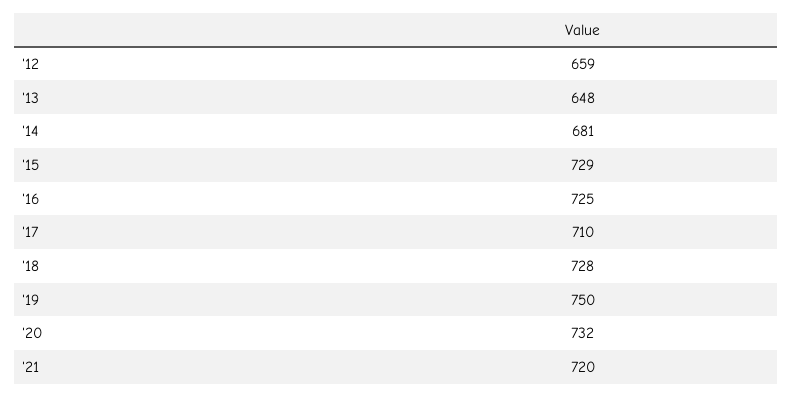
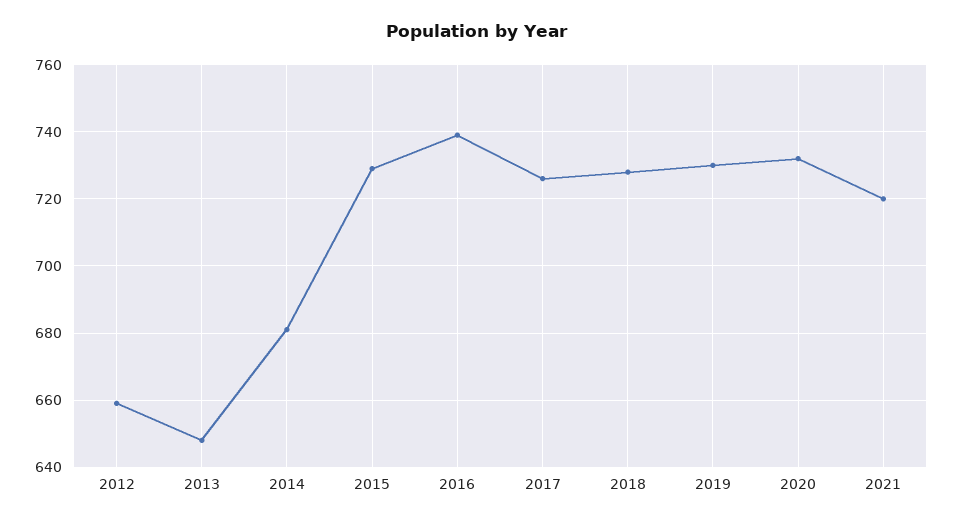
  {
    "'12": 659,
    "'13": 648,
    "'14": 681,
    "'15": 729,
-   "'16": 725,
+   "'16": 740,
-   "'17": 710,
+   "'17": 725,
    "'18": 728,
-   "'19": 750,
+   "'19": 730,
    "'20": 732,
    "'21": 720
  }

